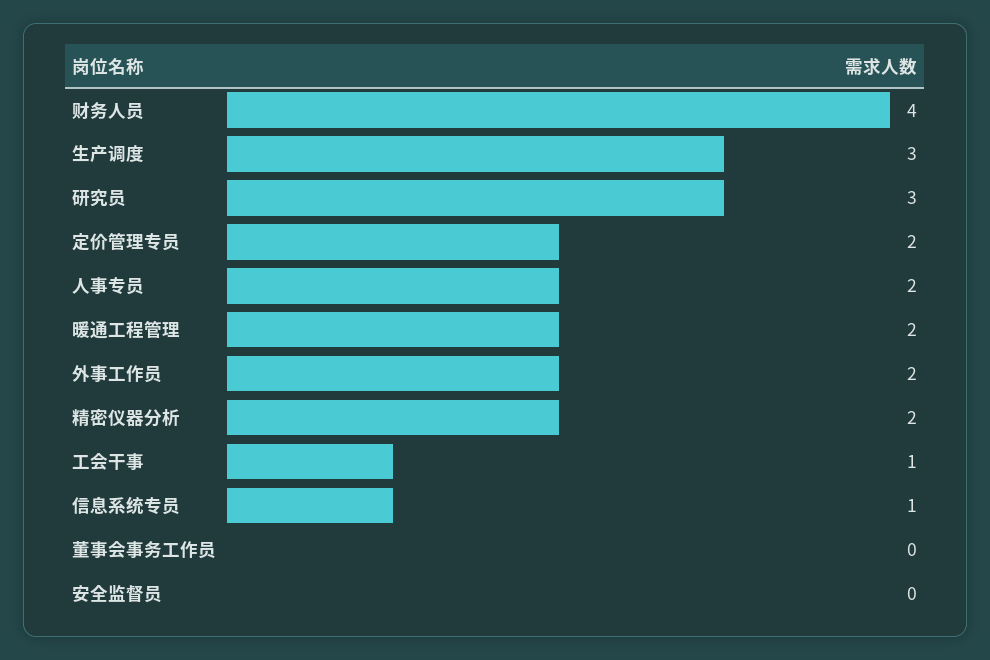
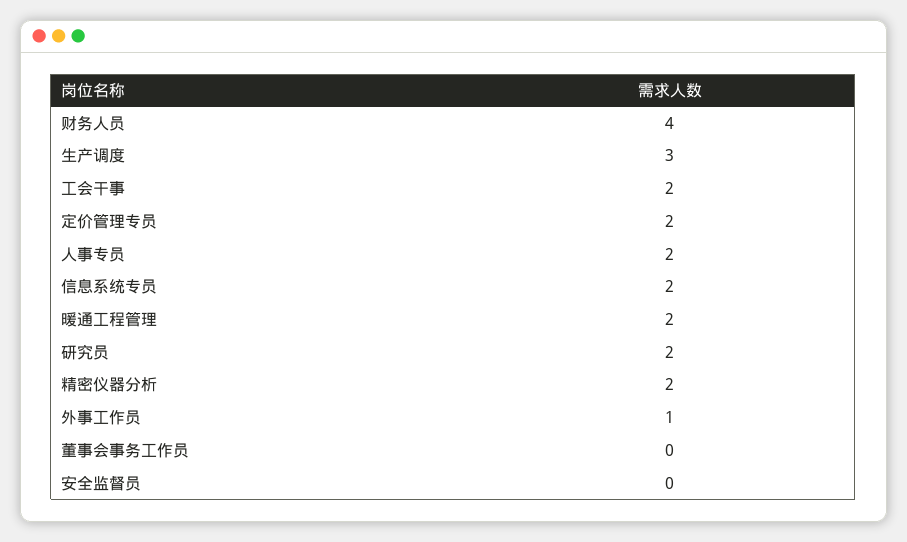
  {
    "财务人员": 4,
    "生产调度": 3,
-   "研究员": 3,
+   "研究员": 2,
    "定价管理专员": 2,
    "人事专员": 2,
    "暖通工程管理": 2,
-   "外事工作员": 2,
+   "外事工作员": 1,
    "精密仪器分析": 2,
-   "工会干事": 1,
+   "工会干事": 2,
-   "信息系统专员": 1,
+   "信息系统专员": 2,
    "董事会事务工作员": 0,
    "安全监督员": 0
  }

